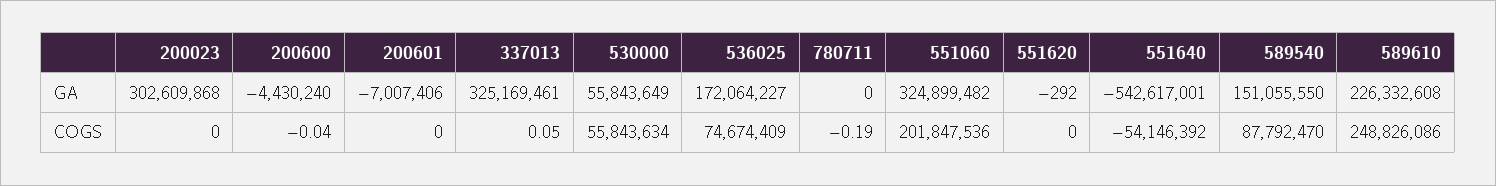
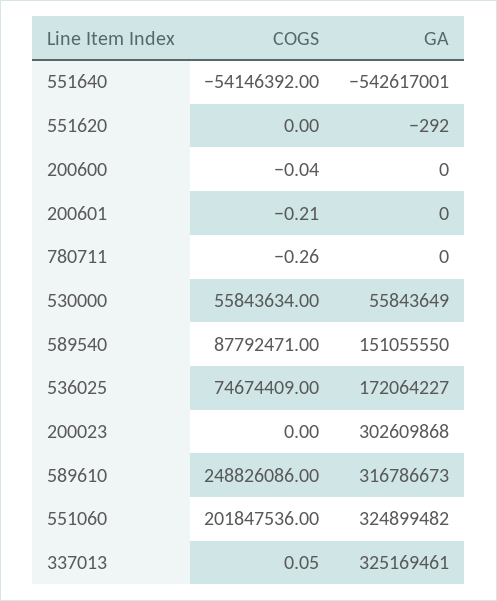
  {
    "200023": {
      "GA": 302609868,
      "COGS": 0
    },
    "200600": {
-     "GA": -4430240,
+     "GA": 0,
      "COGS": -0.04
    },
    "200601": {
-     "GA": -7007406,
+     "GA": 0,
-     "COGS": 0
+     "COGS": -0.21
    },
    "337013": {
      "GA": 325169461,
      "COGS": 0.05
    },
    "530000": {
      "GA": 55843649,
      "COGS": 55843634
    },
    "536025": {
      "GA": 172064227,
      "COGS": 74674409
    },
    "780711": {
      "GA": 0,
-     "COGS": -0.19
+     "COGS": -0.26
    },
    "551060": {
      "GA": 324899482,
      "COGS": 201847536
    },
    "551620": {
      "GA": -292,
      "COGS": 0
    },
    "551640": {
      "GA": -542617001,
      "COGS": -54146392
    },
    "589540": {
      "GA": 151055550,
-     "COGS": 87792470
+     "COGS": 87792471
    },
    "589610": {
-     "GA": 226332608,
+     "GA": 316786673,
      "COGS": 248826086
    }
  }

